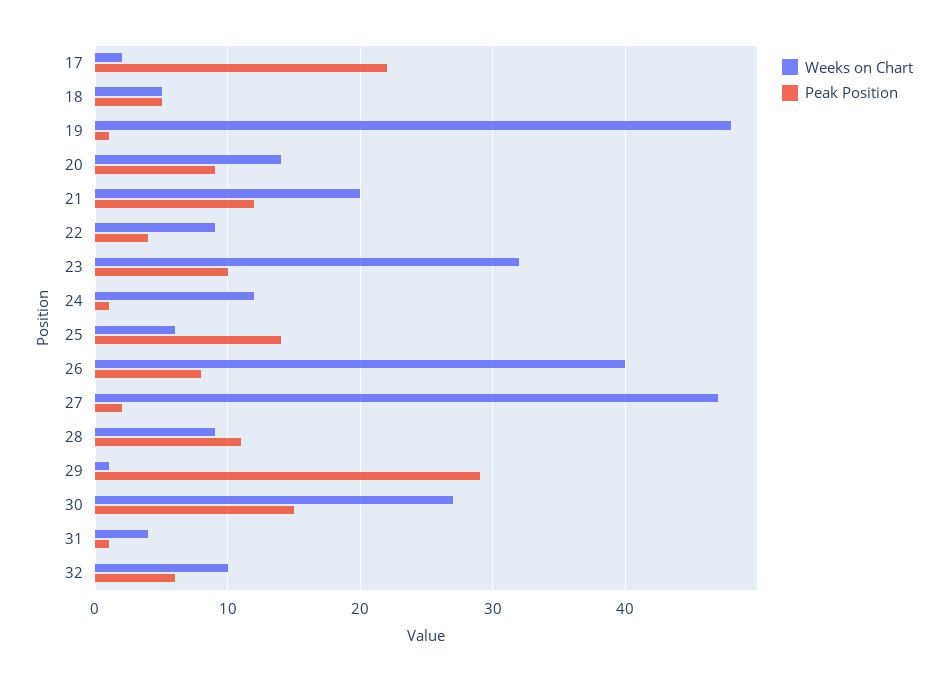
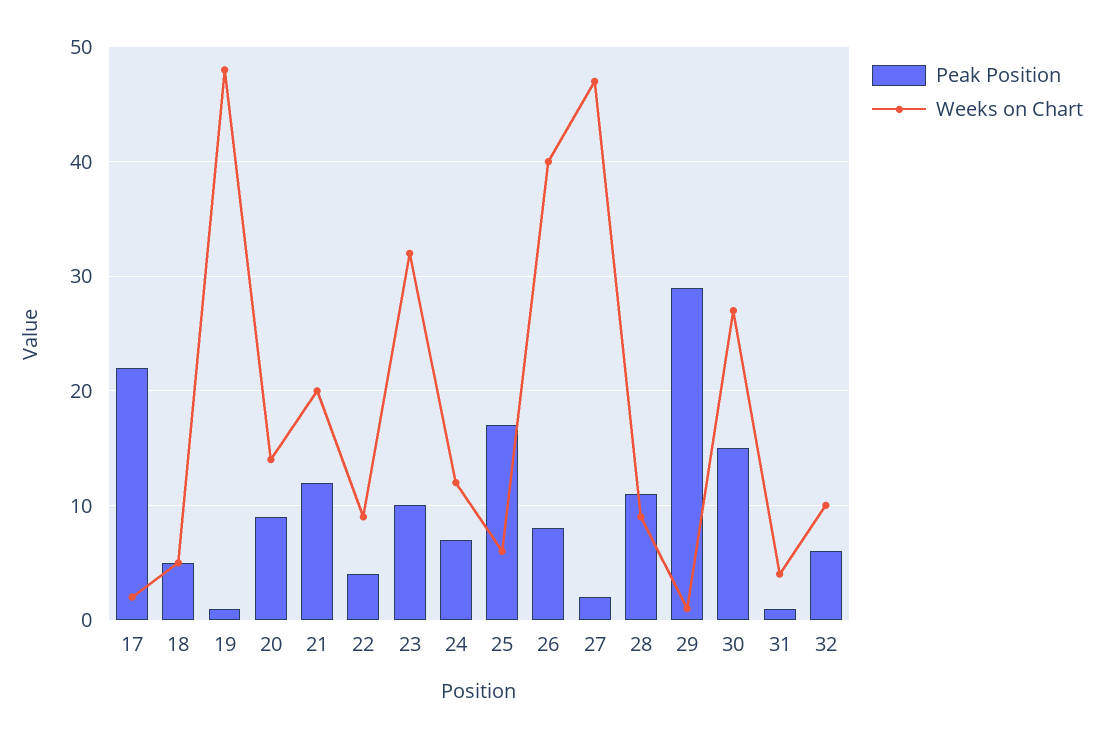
  {
    "Weeks on Chart": {
      "17": 2,
      "18": 5,
      "19": 48,
      "20": 14,
      "21": 20,
      "22": 9,
      "23": 32,
      "24": 12,
      "25": 6,
      "26": 40,
      "27": 47,
      "28": 9,
      "29": 1,
      "30": 27,
      "31": 4,
      "32": 10
    },
    "Peak Position": {
      "17": 22,
      "18": 5,
      "19": 1,
      "20": 9,
      "21": 12,
      "22": 4,
      "23": 10,
-     "24": 1,
+     "24": 7,
-     "25": 14,
+     "25": 17,
      "26": 8,
      "27": 2,
      "28": 11,
      "29": 29,
      "30": 15,
      "31": 1,
      "32": 6
    }
  }

